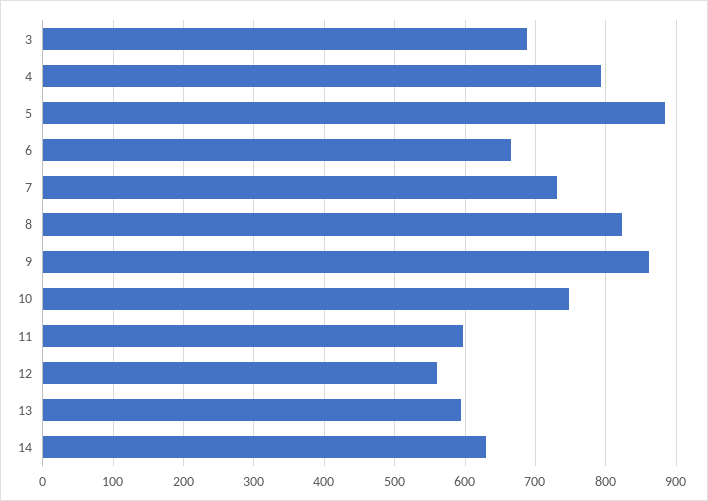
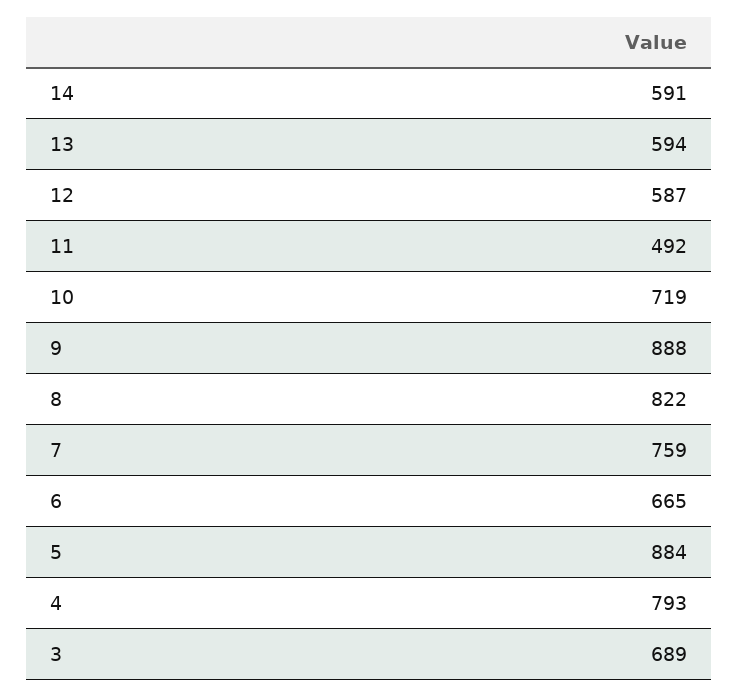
  {
    "3": 689,
    "4": 793,
    "5": 884,
    "6": 665,
-   "7": 730,
+   "7": 759,
    "8": 822,
-   "9": 860,
+   "9": 888,
-   "10": 750,
+   "10": 719,
-   "11": 600,
+   "11": 492,
-   "12": 560,
+   "12": 587,
    "13": 594,
-   "14": 630
+   "14": 591
  }

